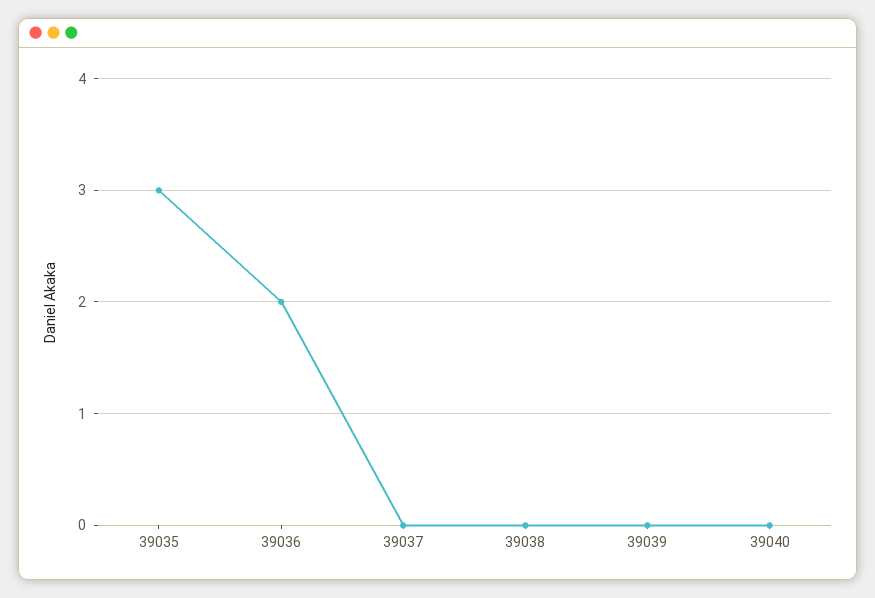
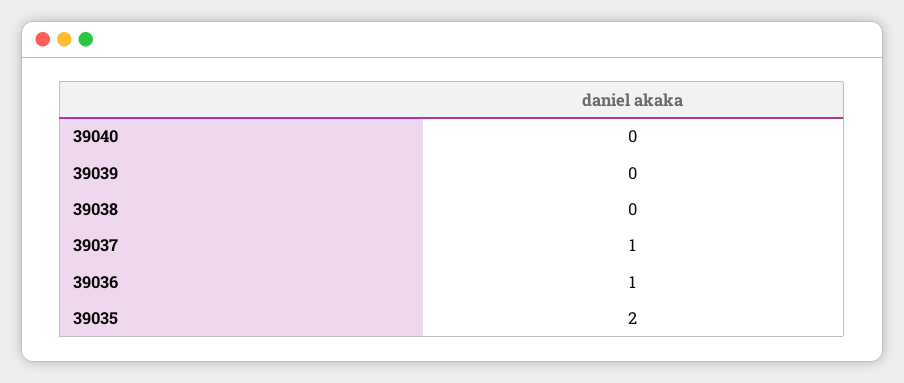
  {
-   "39035": 3,
+   "39035": 2,
-   "39036": 2,
+   "39036": 1,
-   "39037": 0,
+   "39037": 1,
    "39038": 0,
    "39039": 0,
    "39040": 0
  }

